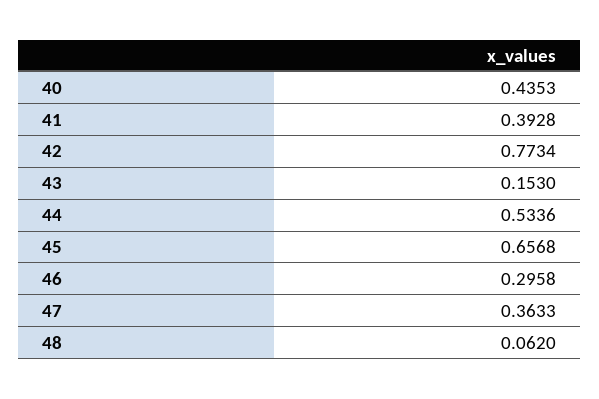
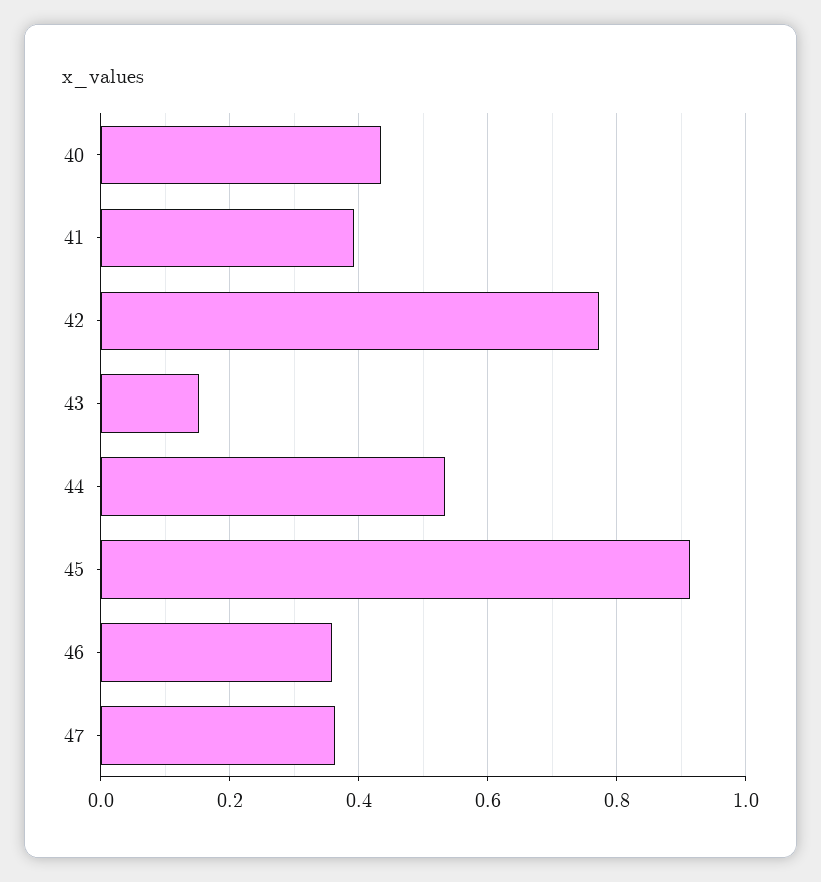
  {
    "40": 0.4353,
    "41": 0.3928,
    "42": 0.7734,
    "43": 0.153,
    "44": 0.5336,
-   "45": 0.6568,
+   "45": 0.92,
-   "46": 0.2958,
+   "46": 0.36,
-   "47": 0.3633,
+   "47": 0.3633
-   "48": 0.062
  }

